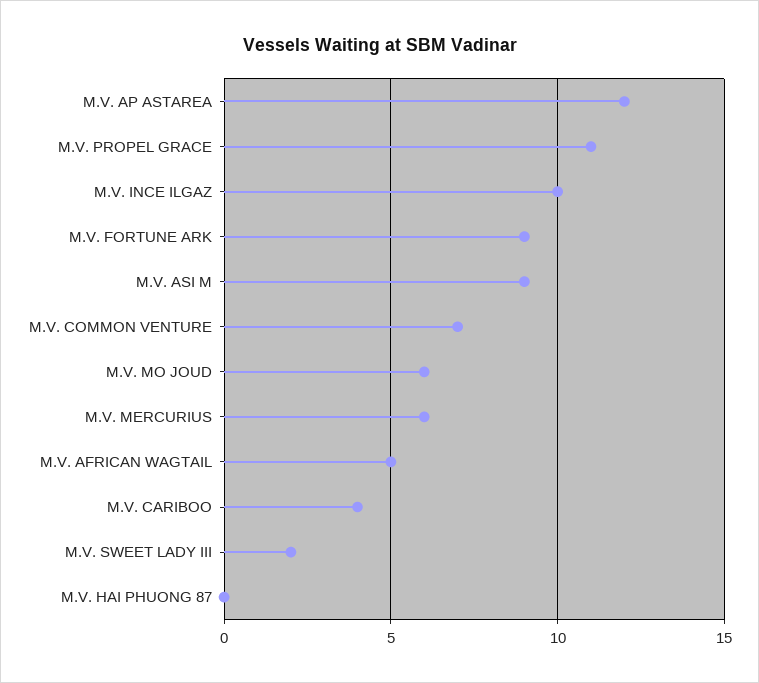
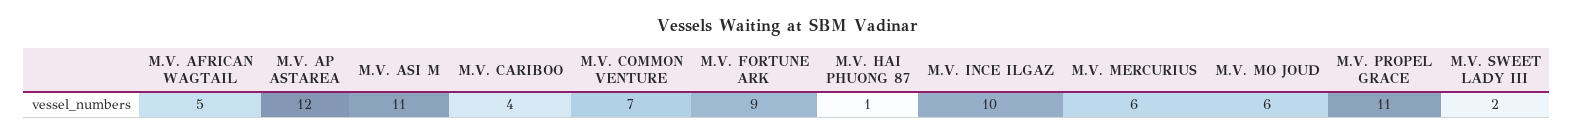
  {
    "M.V. AP ASTAREA": 12,
    "M.V. PROPEL GRACE": 11,
    "M.V. INCE ILGAZ": 10,
    "M.V. FORTUNE ARK": 9,
-   "M.V. ASI M": 9,
+   "M.V. ASI M": 11,
    "M.V. COMMON VENTURE": 7,
    "M.V. MO JOUD": 6,
    "M.V. MERCURIUS": 6,
    "M.V. AFRICAN WAGTAIL": 5,
    "M.V. CARIBOO": 4,
    "M.V. SWEET LADY III": 2,
-   "M.V. HAI PHUONG 87": 0
+   "M.V. HAI PHUONG 87": 1
  }

